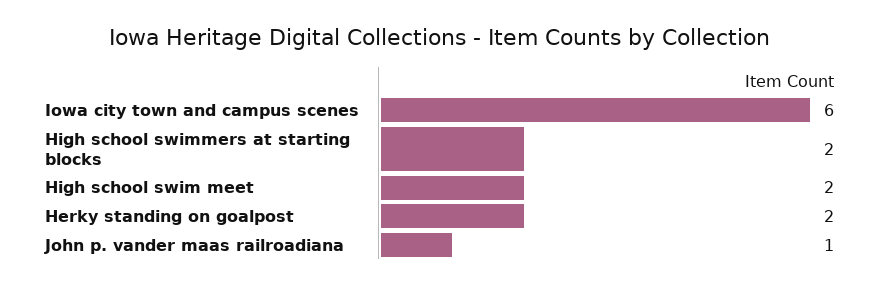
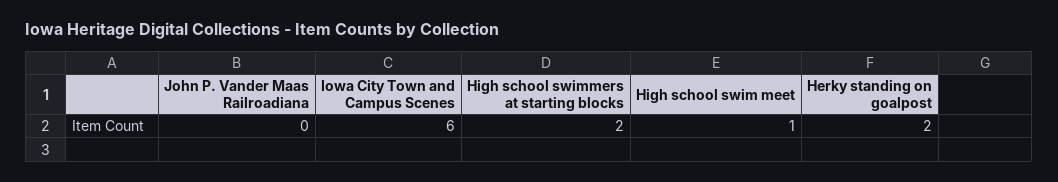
  {
    "Iowa city town and campus scenes": 6,
    "High school swimmers at starting blocks": 2,
-   "High school swim meet": 2,
+   "High school swim meet": 1,
    "Herky standing on goalpost": 2,
-   "John p. vander maas railroadiana": 1
+   "John p. vander maas railroadiana": 0
  }

